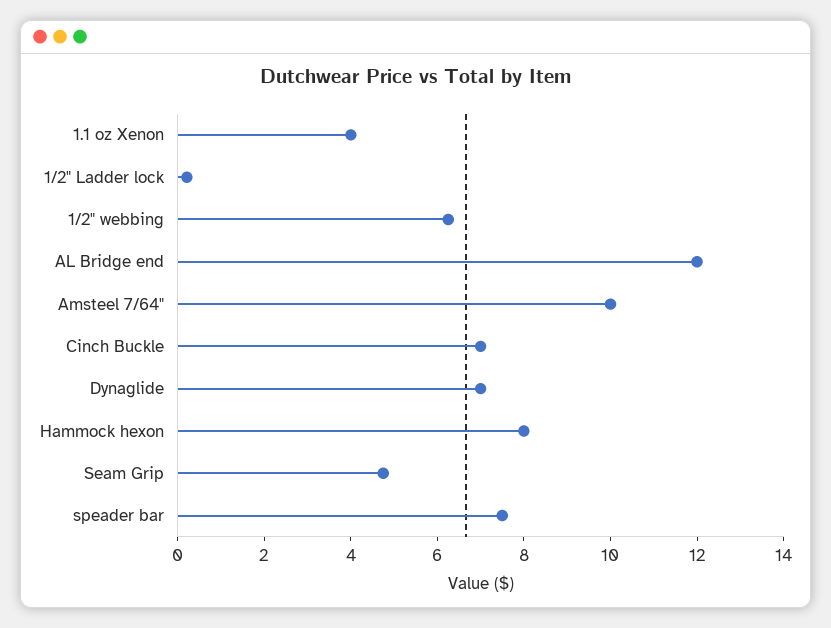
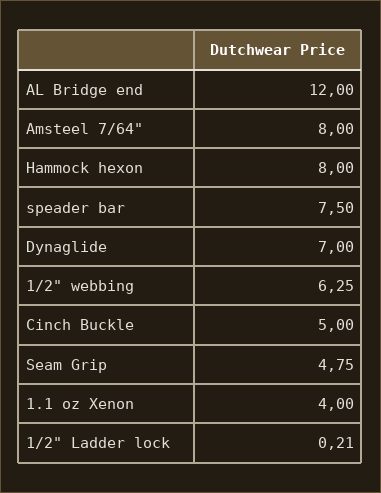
  {
    "1.1 oz Xenon": 4,
    "1/2\" Ladder lock": 0.21,
    "1/2\" webbing": 6.25,
    "AL Bridge end": 12,
-   "Amsteel 7/64\"": 10,
+   "Amsteel 7/64\"": 8,
-   "Cinch Buckle": 7,
+   "Cinch Buckle": 5,
    "Dynaglide": 7,
    "Hammock hexon": 8,
    "Seam Grip": 4.75,
    "speader bar": 7.5
  }

